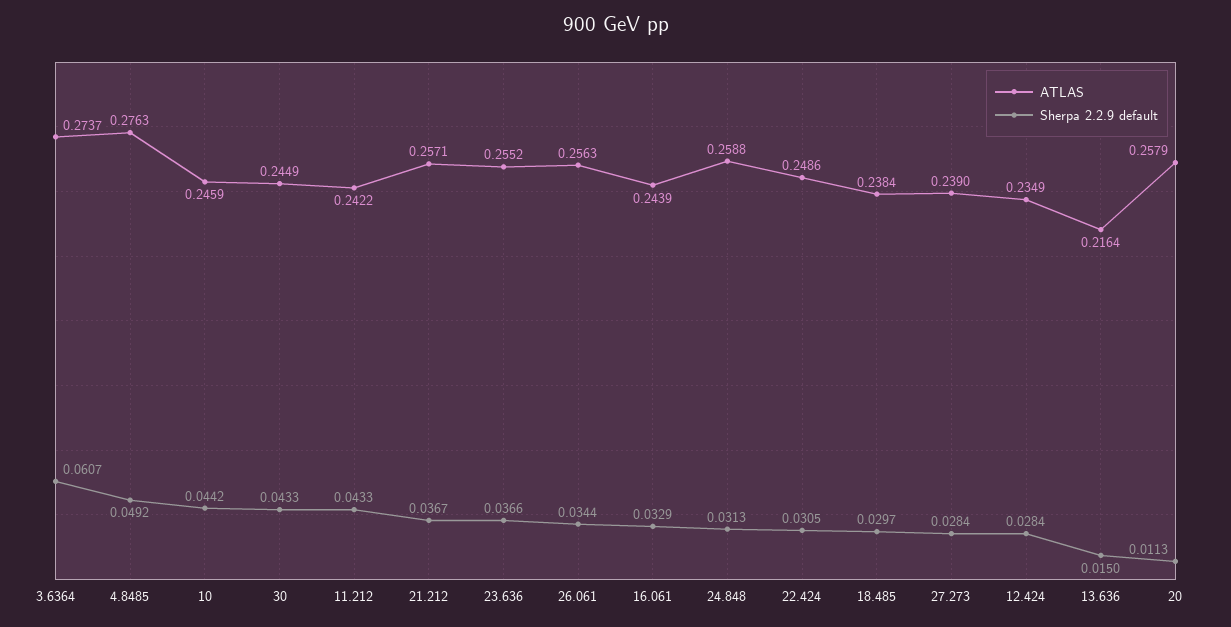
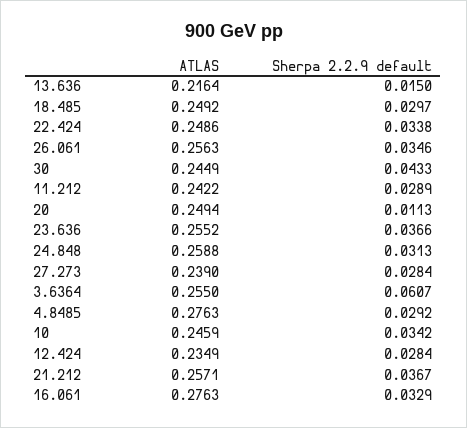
  {
    "ATLAS": {
-     "3.6364": 0.2737,
+     "3.6364": 0.255,
      "4.8485": 0.2763,
      "10": 0.2459,
      "30": 0.2449,
      "11.212": 0.2422,
      "21.212": 0.2571,
      "23.636": 0.2552,
      "26.061": 0.2563,
-     "16.061": 0.2439,
+     "16.061": 0.2763,
      "24.848": 0.2588,
      "22.424": 0.2486,
-     "18.485": 0.2384,
+     "18.485": 0.2492,
      "27.273": 0.239,
      "12.424": 0.2349,
      "13.636": 0.2164,
-     "20": 0.2579
+     "20": 0.2494
    },
    "Sherpa 2.2.9 default": {
      "3.6364": 0.0607,
-     "4.8485": 0.0492,
+     "4.8485": 0.0292,
-     "10": 0.0442,
+     "10": 0.0342,
      "30": 0.0433,
-     "11.212": 0.0433,
+     "11.212": 0.0289,
      "21.212": 0.0367,
      "23.636": 0.0366,
-     "26.061": 0.0344,
+     "26.061": 0.0346,
      "16.061": 0.0329,
      "24.848": 0.0313,
-     "22.424": 0.0305,
+     "22.424": 0.0338,
      "18.485": 0.0297,
      "27.273": 0.0284,
      "12.424": 0.0284,
      "13.636": 0.015,
      "20": 0.0113
    }
  }

